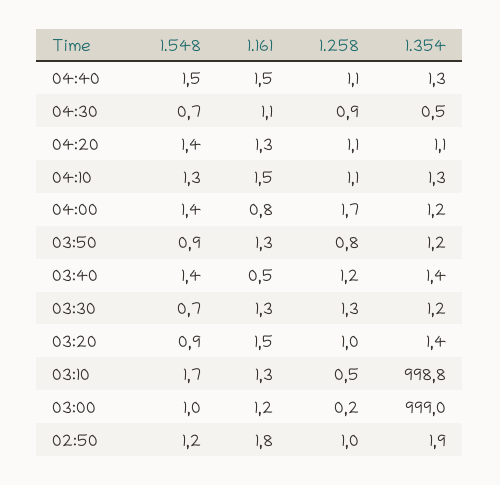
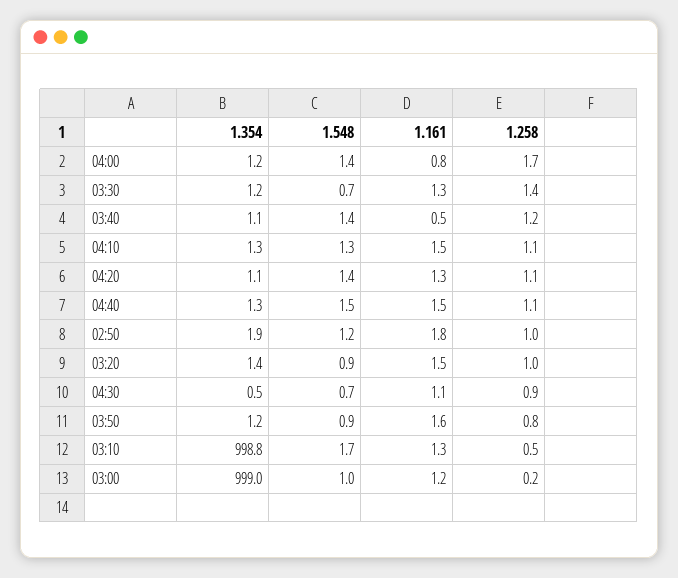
  {
    "1.548": {
      "04:40": 1.5,
      "04:30": 0.7,
      "04:20": 1.4,
      "04:10": 1.3,
      "04:00": 1.4,
      "03:50": 0.9,
      "03:40": 1.4,
      "03:30": 0.7,
      "03:20": 0.9,
      "03:10": 1.7,
      "03:00": 1,
      "02:50": 1.2
    },
    "1.161": {
      "04:40": 1.5,
      "04:30": 1.1,
      "04:20": 1.3,
      "04:10": 1.5,
      "04:00": 0.8,
-     "03:50": 1.3,
+     "03:50": 1.6,
      "03:40": 0.5,
      "03:30": 1.3,
      "03:20": 1.5,
      "03:10": 1.3,
      "03:00": 1.2,
      "02:50": 1.8
    },
    "1.258": {
      "04:40": 1.1,
      "04:30": 0.9,
      "04:20": 1.1,
      "04:10": 1.1,
      "04:00": 1.7,
      "03:50": 0.8,
      "03:40": 1.2,
-     "03:30": 1.3,
+     "03:30": 1.4,
      "03:20": 1,
      "03:10": 0.5,
      "03:00": 0.2,
      "02:50": 1
    },
    "1.354": {
      "04:40": 1.3,
      "04:30": 0.5,
      "04:20": 1.1,
      "04:10": 1.3,
      "04:00": 1.2,
      "03:50": 1.2,
-     "03:40": 1.4,
+     "03:40": 1.1,
      "03:30": 1.2,
      "03:20": 1.4,
      "03:10": 998.8,
      "03:00": 999,
      "02:50": 1.9
    }
  }

